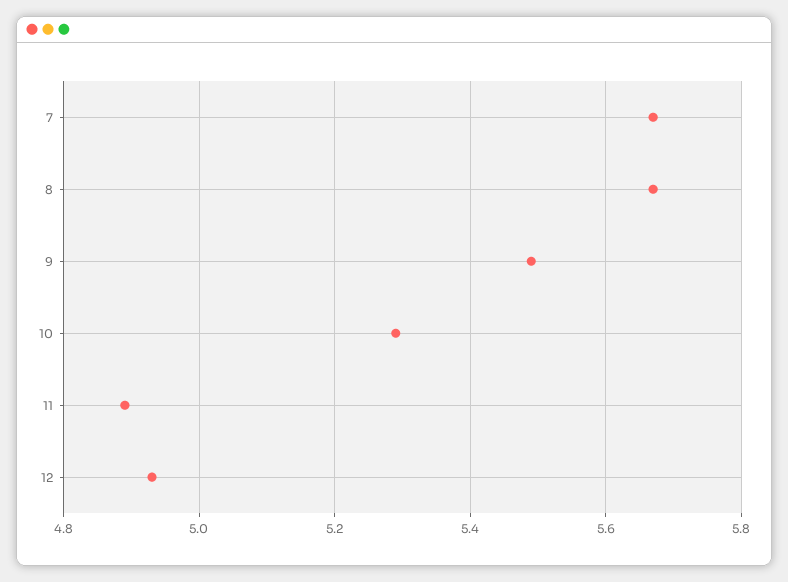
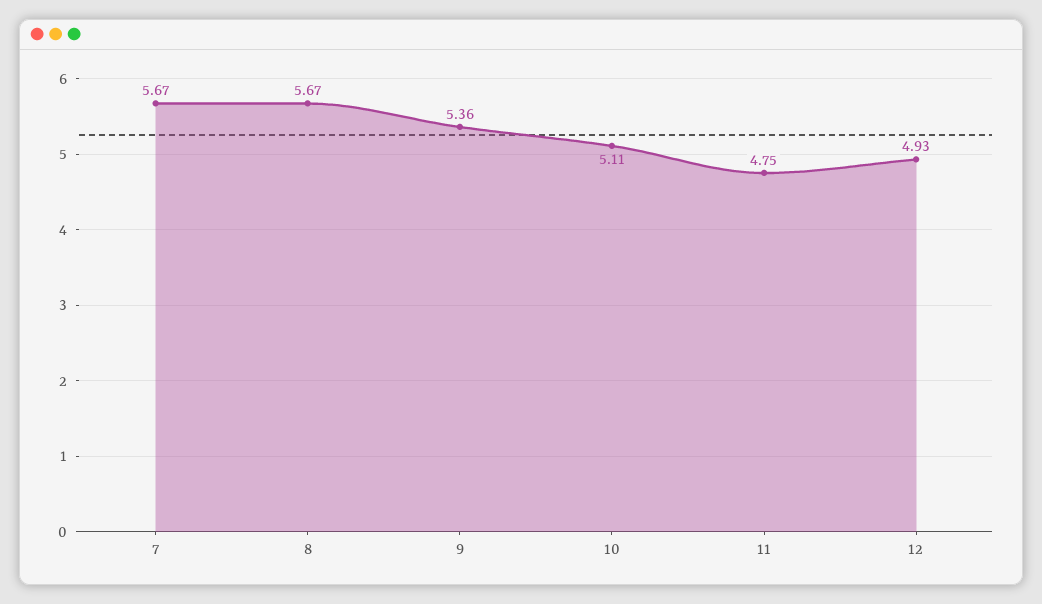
  {
    "7": 5.67,
    "8": 5.67,
-   "9": 5.5,
+   "9": 5.36,
-   "10": 5.3,
+   "10": 5.11,
-   "11": 4.9,
+   "11": 4.75,
    "12": 4.93
  }

